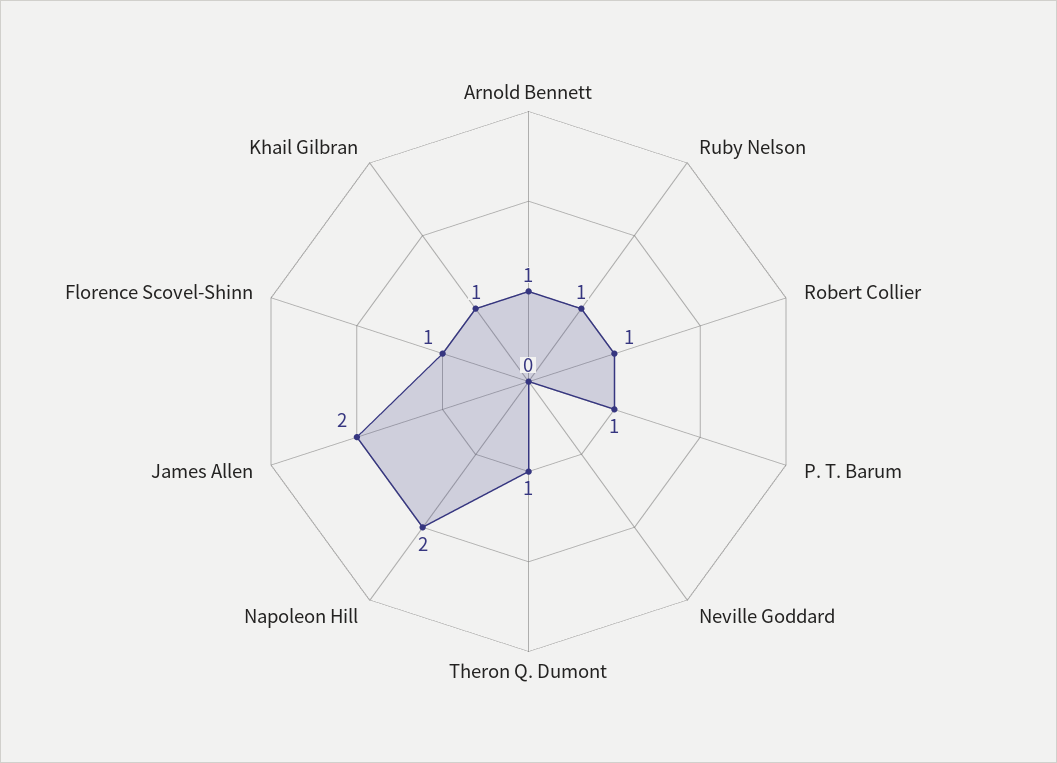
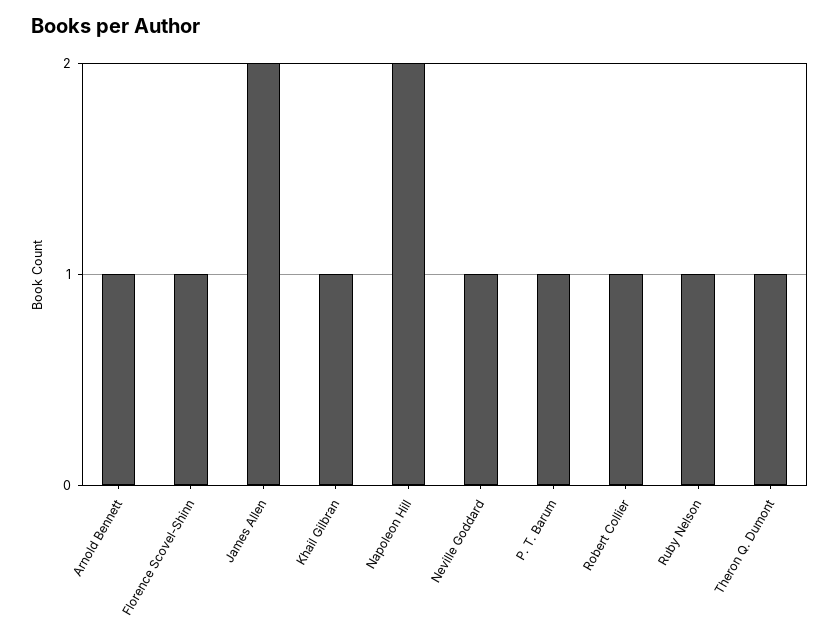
  {
    "Arnold Bennett": 1,
    "Ruby Nelson": 1,
    "Robert Collier": 1,
    "P. T. Barum": 1,
-   "Neville Goddard": 0,
+   "Neville Goddard": 1,
    "Theron Q. Dumont": 1,
    "Napoleon Hill": 2,
    "James Allen": 2,
    "Florence Scovel-Shinn": 1,
    "Khail Gilbran": 1
  }

